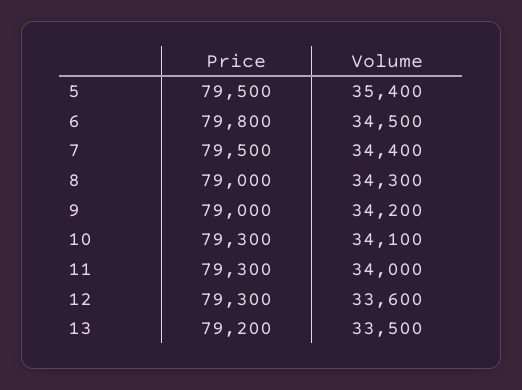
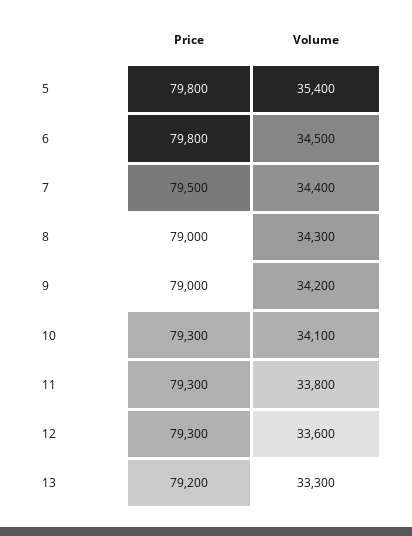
  {
    "Price": {
-     "5": 79500,
+     "5": 79800,
      "6": 79800,
      "7": 79500,
      "8": 79000,
      "9": 79000,
      "10": 79300,
      "11": 79300,
      "12": 79300,
      "13": 79200
    },
    "Volume": {
      "5": 35400,
      "6": 34500,
      "7": 34400,
      "8": 34300,
      "9": 34200,
      "10": 34100,
-     "11": 34000,
+     "11": 33800,
      "12": 33600,
-     "13": 33500
+     "13": 33300
    }
  }

